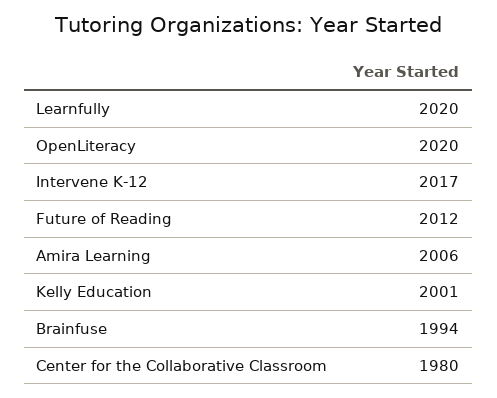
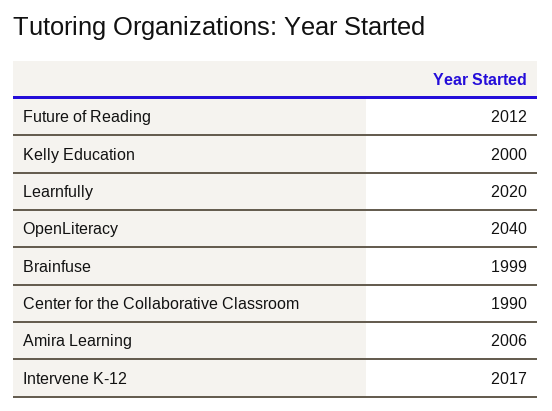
  {
    "Learnfully": 2020,
-   "OpenLiteracy": 2020,
+   "OpenLiteracy": 2040,
    "Intervene K-12": 2017,
    "Future of Reading": 2012,
    "Amira Learning": 2006,
-   "Kelly Education": 2001,
+   "Kelly Education": 2000,
-   "Brainfuse": 1994,
+   "Brainfuse": 1999,
-   "Center for the Collaborative Classroom": 1980
+   "Center for the Collaborative Classroom": 1990
  }

